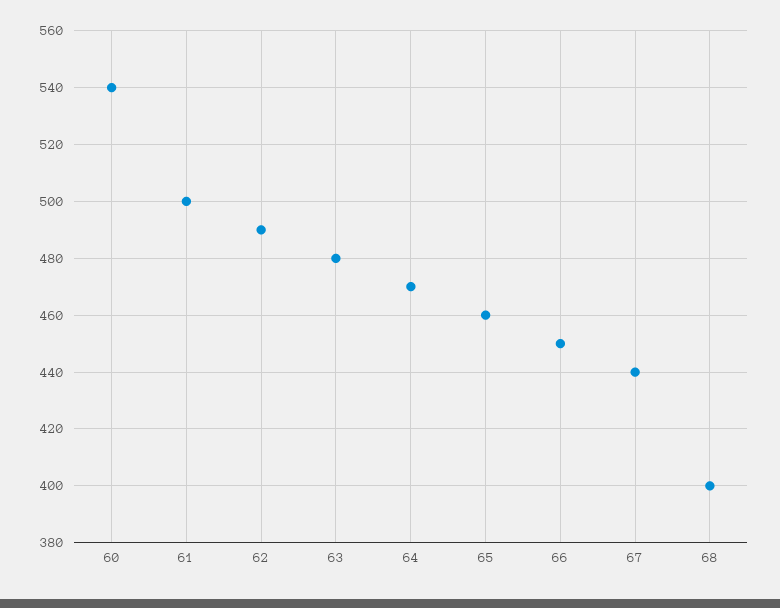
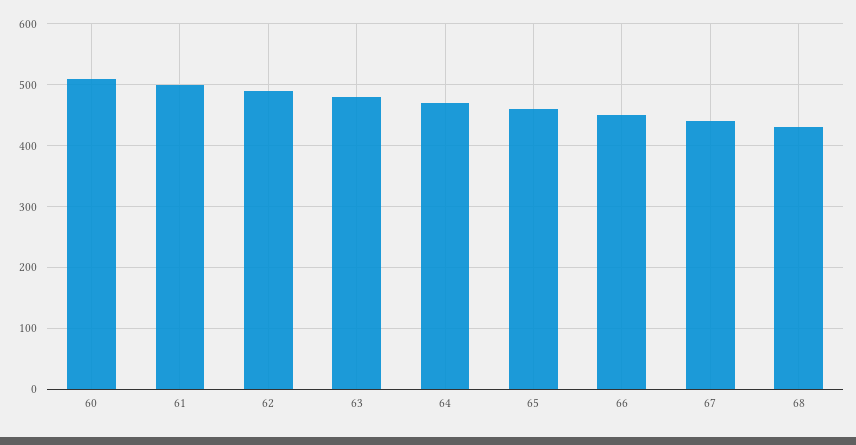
  {
-   "60": 540,
+   "60": 510,
    "61": 500,
    "62": 490,
    "63": 480,
    "64": 470,
    "65": 460,
    "66": 450,
    "67": 440,
-   "68": 400
+   "68": 430
  }

